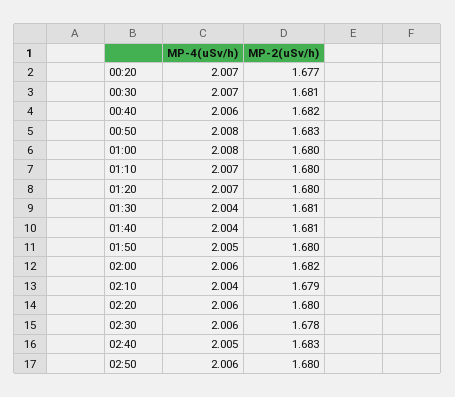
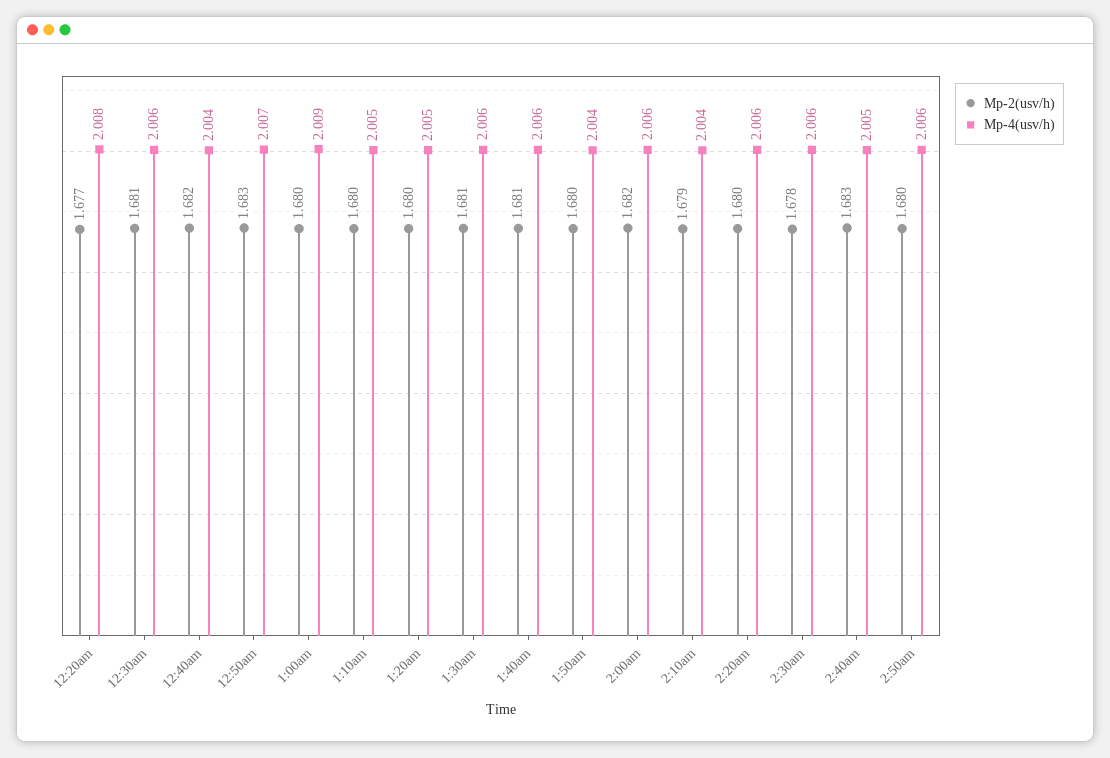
  {
    "MP-4(uSv/h)": {
-     "00:20": 2.007,
+     "00:20": 2.008,
-     "00:30": 2.007,
+     "00:30": 2.006,
-     "00:40": 2.006,
+     "00:40": 2.004,
-     "00:50": 2.008,
+     "00:50": 2.007,
-     "01:00": 2.008,
+     "01:00": 2.009,
-     "01:10": 2.007,
+     "01:10": 2.005,
-     "01:20": 2.007,
+     "01:20": 2.005,
-     "01:30": 2.004,
+     "01:30": 2.006,
-     "01:40": 2.004,
+     "01:40": 2.006,
-     "01:50": 2.005,
+     "01:50": 2.004,
      "02:00": 2.006,
      "02:10": 2.004,
      "02:20": 2.006,
      "02:30": 2.006,
      "02:40": 2.005,
      "02:50": 2.006
    },
    "MP-2(uSv/h)": {
      "00:20": 1.677,
      "00:30": 1.681,
      "00:40": 1.682,
      "00:50": 1.683,
      "01:00": 1.68,
      "01:10": 1.68,
      "01:20": 1.68,
      "01:30": 1.681,
      "01:40": 1.681,
      "01:50": 1.68,
      "02:00": 1.682,
      "02:10": 1.679,
      "02:20": 1.68,
      "02:30": 1.678,
      "02:40": 1.683,
      "02:50": 1.68
    }
  }

